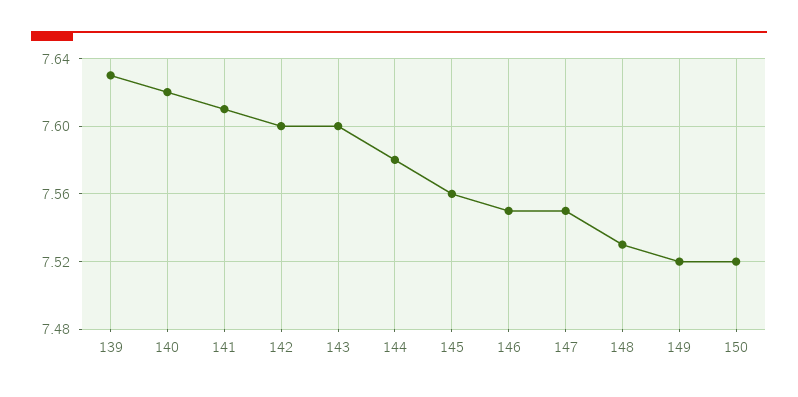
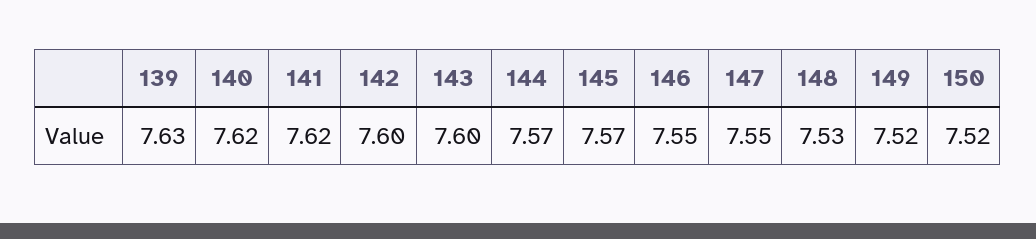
  {
    "139": 7.63,
    "140": 7.62,
-   "141": 7.61,
+   "141": 7.62,
    "142": 7.6,
    "143": 7.6,
-   "144": 7.58,
+   "144": 7.57,
-   "145": 7.56,
+   "145": 7.57,
    "146": 7.55,
    "147": 7.55,
    "148": 7.53,
    "149": 7.52,
    "150": 7.52
  }

